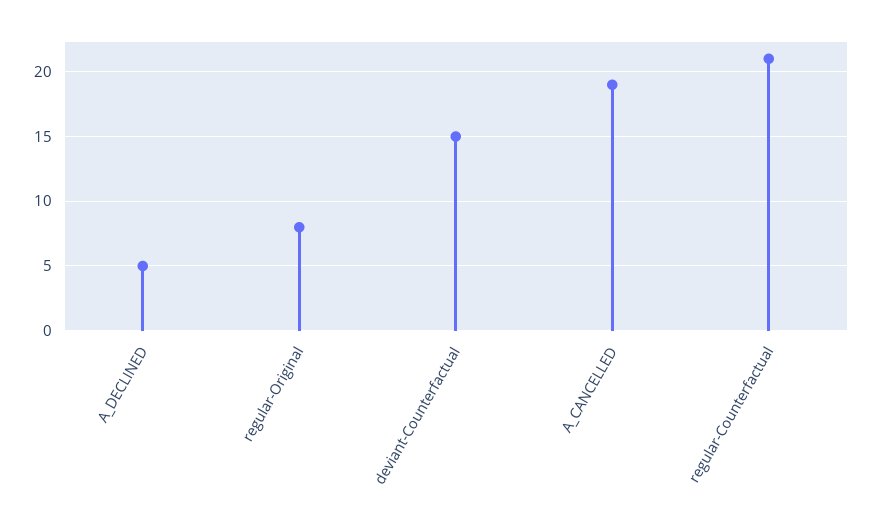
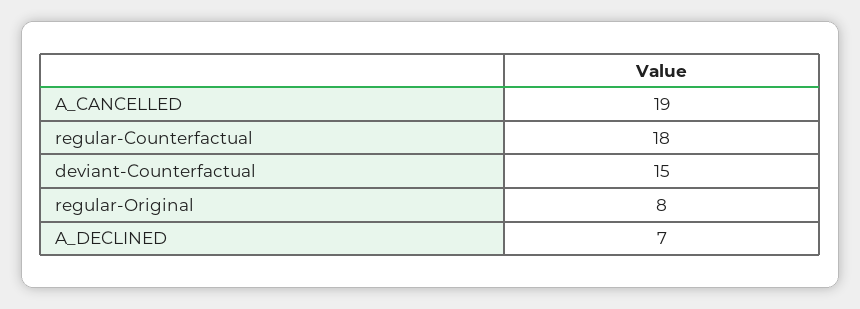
  {
-   "A_DECLINED": 5,
+   "A_DECLINED": 7,
    "regular-Original": 8,
    "deviant-Counterfactual": 15,
    "A_CANCELLED": 19,
-   "regular-Counterfactual": 21
+   "regular-Counterfactual": 18
  }

